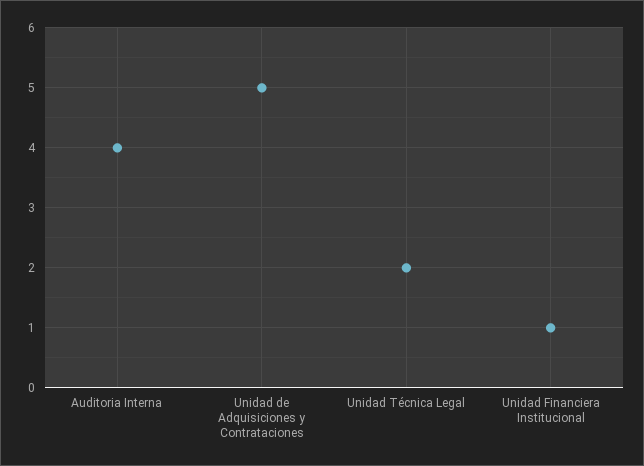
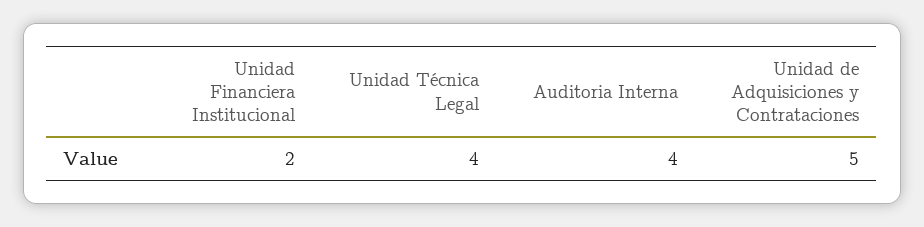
  {
    "Auditoria Interna": 4,
    "Unidad de Adquisiciones y Contrataciones": 5,
-   "Unidad Técnica Legal": 2,
+   "Unidad Técnica Legal": 4,
-   "Unidad Financiera Institucional": 1
+   "Unidad Financiera Institucional": 2
  }

